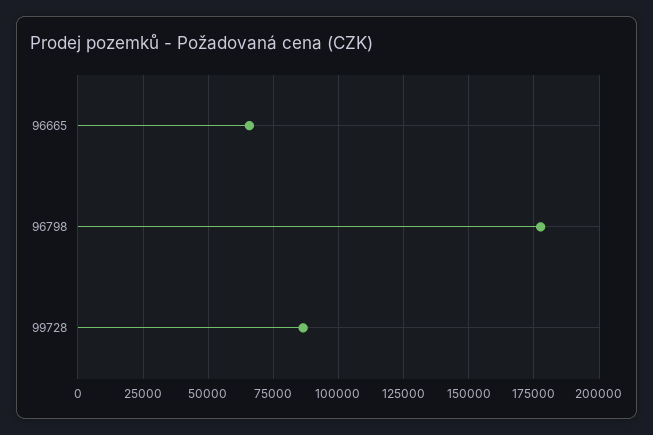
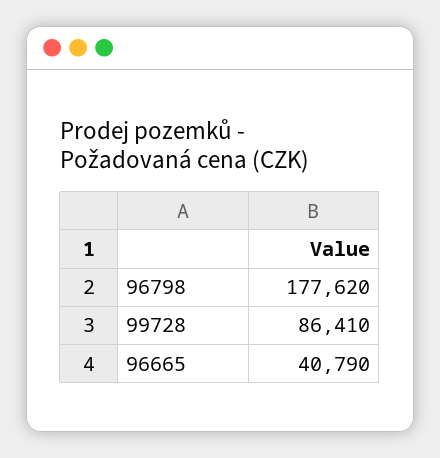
  {
-   "96665": 65000,
+   "96665": 40790,
    "96798": 177620,
    "99728": 86410
  }

